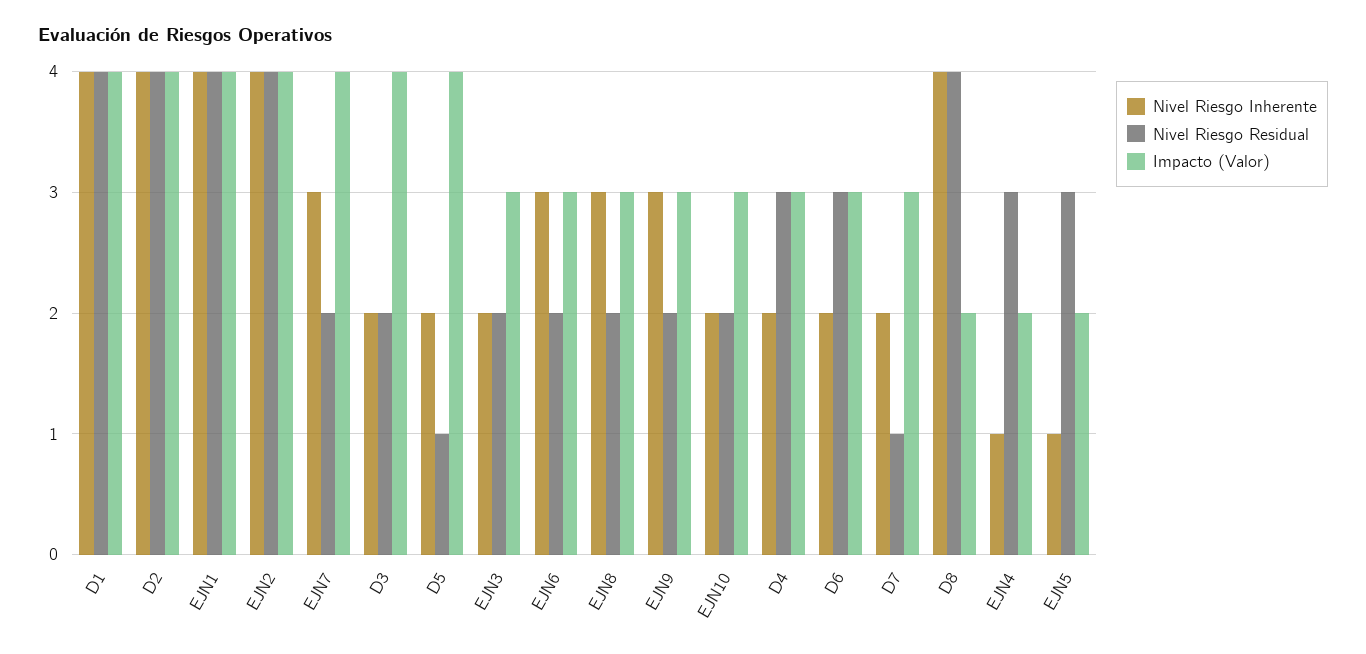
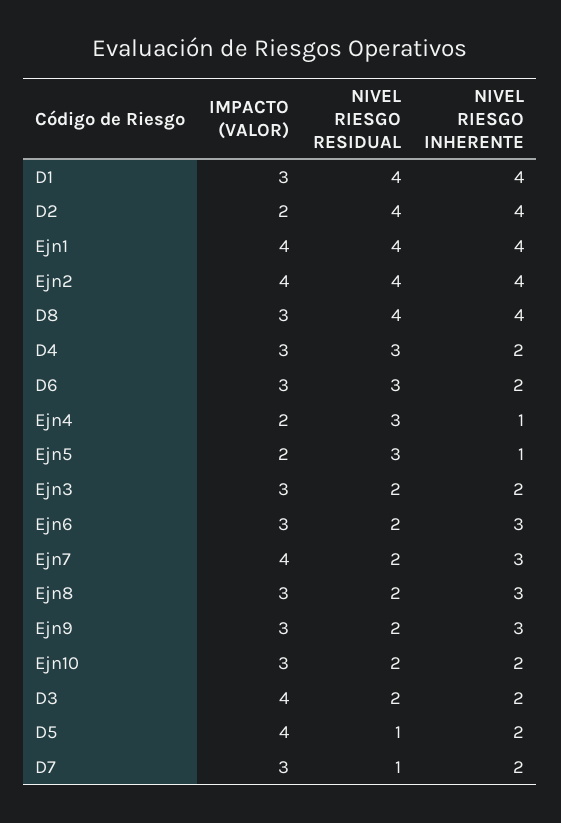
  {
    "Nivel Riesgo Inherente": {
      "D1": 4,
      "D2": 4,
      "EJN1": 4,
      "EJN2": 4,
      "EJN7": 3,
      "D3": 2,
      "D5": 2,
      "EJN3": 2,
      "EJN6": 3,
      "EJN8": 3,
      "EJN9": 3,
      "EJN10": 2,
      "D4": 2,
      "D6": 2,
      "D7": 2,
      "D8": 4,
      "EJN4": 1,
      "EJN5": 1
    },
    "Nivel Riesgo Residual": {
      "D1": 4,
      "D2": 4,
      "EJN1": 4,
      "EJN2": 4,
      "EJN7": 2,
      "D3": 2,
      "D5": 1,
      "EJN3": 2,
      "EJN6": 2,
      "EJN8": 2,
      "EJN9": 2,
      "EJN10": 2,
      "D4": 3,
      "D6": 3,
      "D7": 1,
      "D8": 4,
      "EJN4": 3,
      "EJN5": 3
    },
    "Impacto (Valor)": {
-     "D1": 4,
+     "D1": 3,
-     "D2": 4,
+     "D2": 2,
      "EJN1": 4,
      "EJN2": 4,
      "EJN7": 4,
      "D3": 4,
      "D5": 4,
      "EJN3": 3,
      "EJN6": 3,
      "EJN8": 3,
      "EJN9": 3,
      "EJN10": 3,
      "D4": 3,
      "D6": 3,
      "D7": 3,
-     "D8": 2,
+     "D8": 3,
      "EJN4": 2,
      "EJN5": 2
    }
  }

